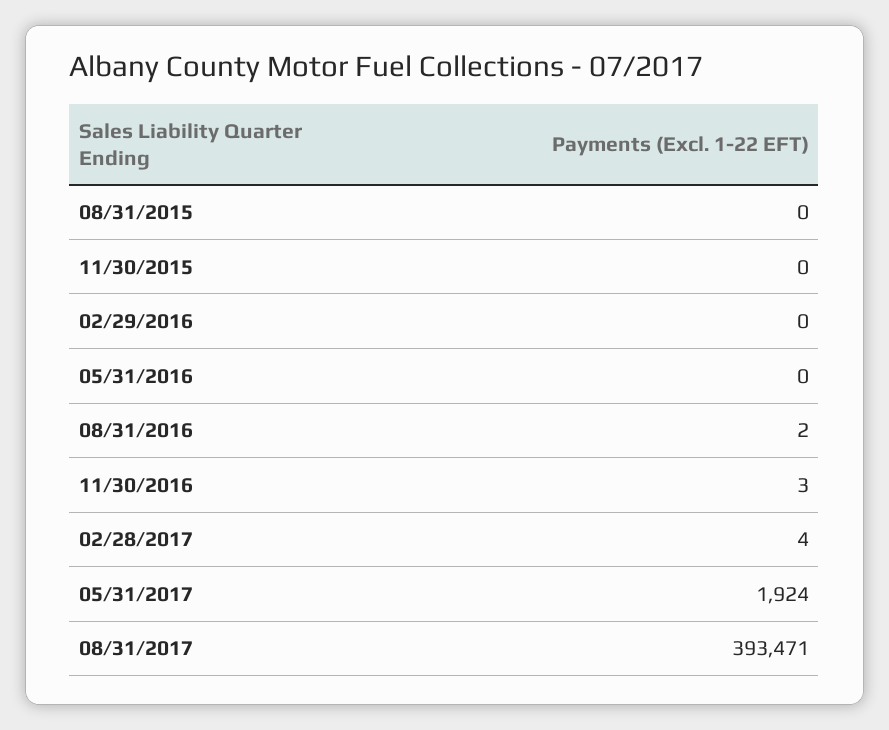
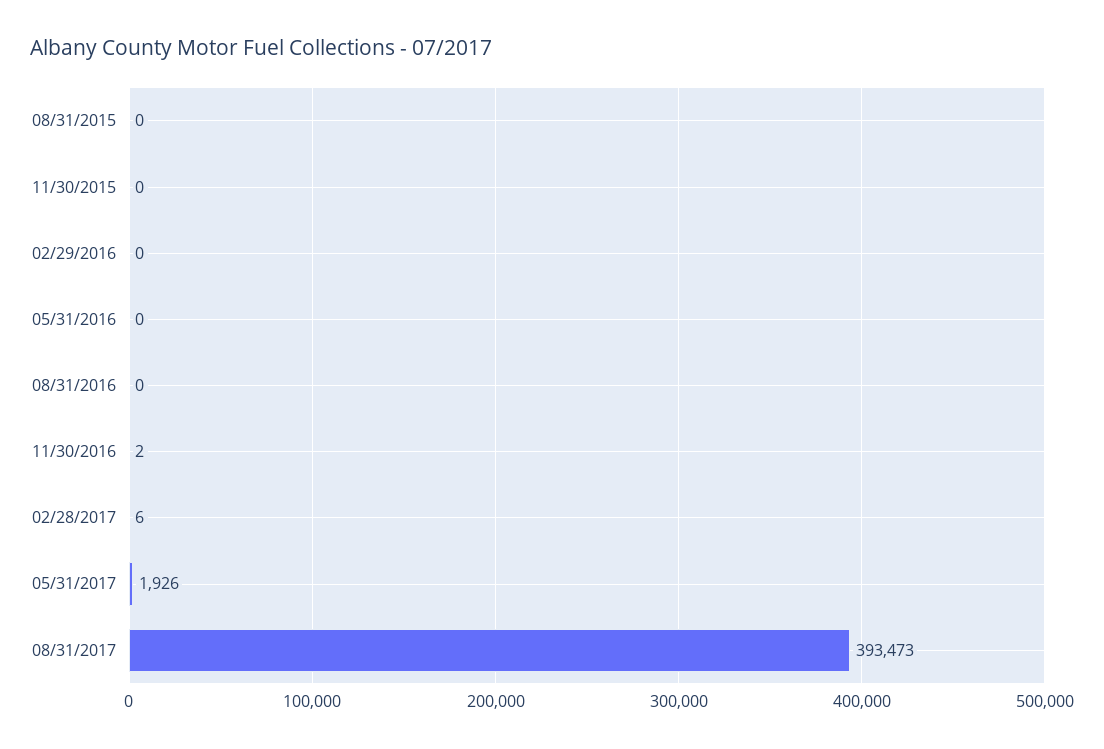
  {
    "08/31/2015": 0,
    "11/30/2015": 0,
    "02/29/2016": 0,
    "05/31/2016": 0,
-   "08/31/2016": 2,
+   "08/31/2016": 0,
-   "11/30/2016": 3,
+   "11/30/2016": 2,
-   "02/28/2017": 4,
+   "02/28/2017": 6,
-   "05/31/2017": 1924,
+   "05/31/2017": 1926,
-   "08/31/2017": 393471
+   "08/31/2017": 393473
  }

